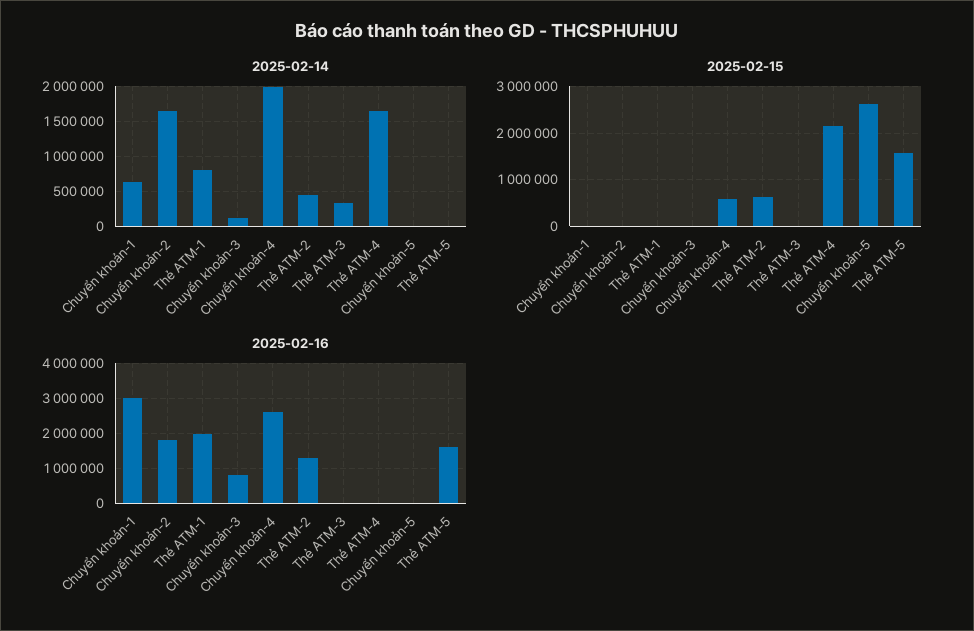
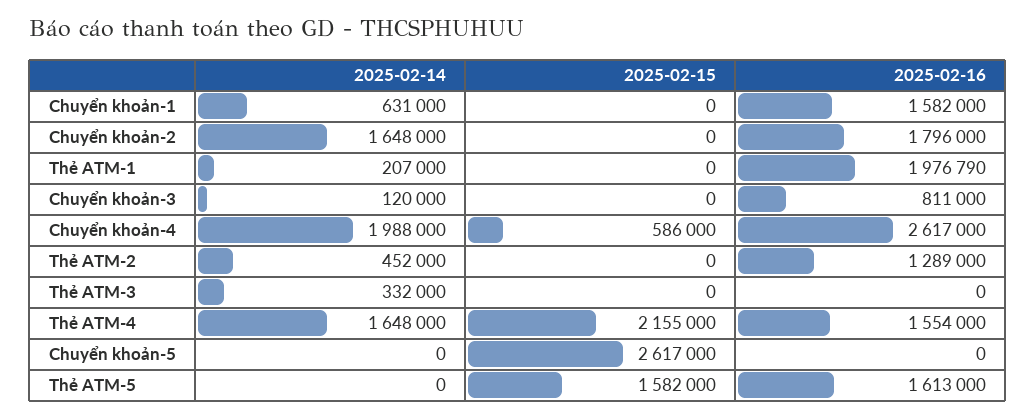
  {
    "2025-02-14": {
      "Chuyển khoản-1": 631000,
      "Chuyển khoản-2": 1648000,
-     "Thẻ ATM-1": 800000,
+     "Thẻ ATM-1": 207000,
      "Chuyển khoản-3": 120000,
      "Chuyển khoản-4": 1988000,
      "Thẻ ATM-2": 452000,
      "Thẻ ATM-3": 332000,
      "Thẻ ATM-4": 1648000,
      "Chuyển khoản-5": 0,
      "Thẻ ATM-5": 0
    },
    "2025-02-15": {
      "Chuyển khoản-1": 0,
      "Chuyển khoản-2": 0,
      "Thẻ ATM-1": 0,
      "Chuyển khoản-3": 0,
      "Chuyển khoản-4": 586000,
-     "Thẻ ATM-2": 600000,
+     "Thẻ ATM-2": 0,
      "Thẻ ATM-3": 0,
      "Thẻ ATM-4": 2155000,
      "Chuyển khoản-5": 2617000,
      "Thẻ ATM-5": 1582000
    },
    "2025-02-16": {
-     "Chuyển khoản-1": 3000000,
+     "Chuyển khoản-1": 1582000,
      "Chuyển khoản-2": 1796000,
      "Thẻ ATM-1": 1976790,
      "Chuyển khoản-3": 811000,
      "Chuyển khoản-4": 2617000,
      "Thẻ ATM-2": 1289000,
      "Thẻ ATM-3": 0,
-     "Thẻ ATM-4": 0,
+     "Thẻ ATM-4": 1554000,
      "Chuyển khoản-5": 0,
      "Thẻ ATM-5": 1613000
    }
  }

